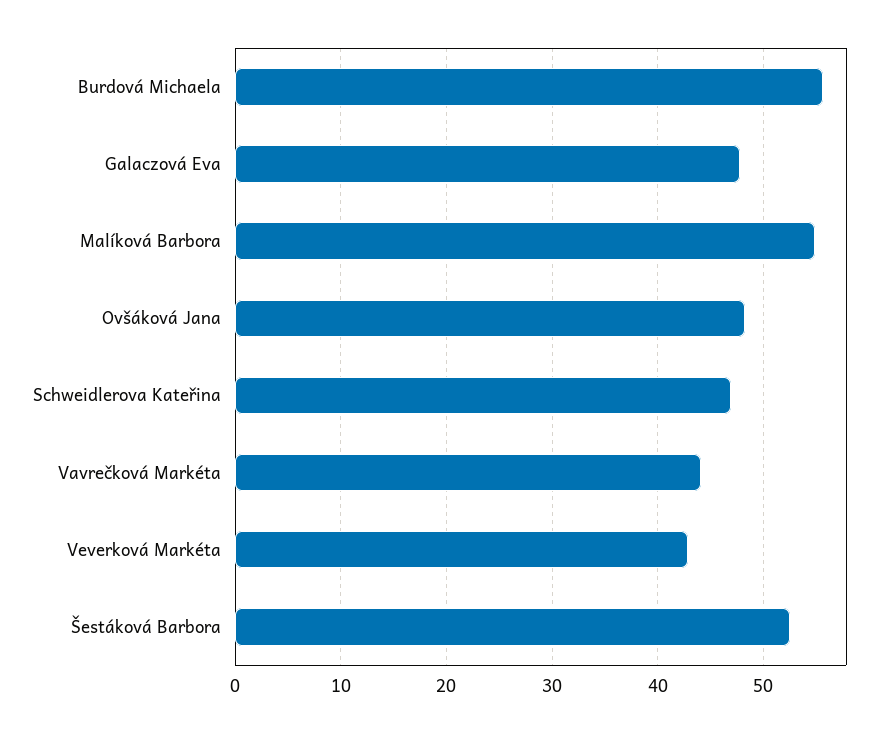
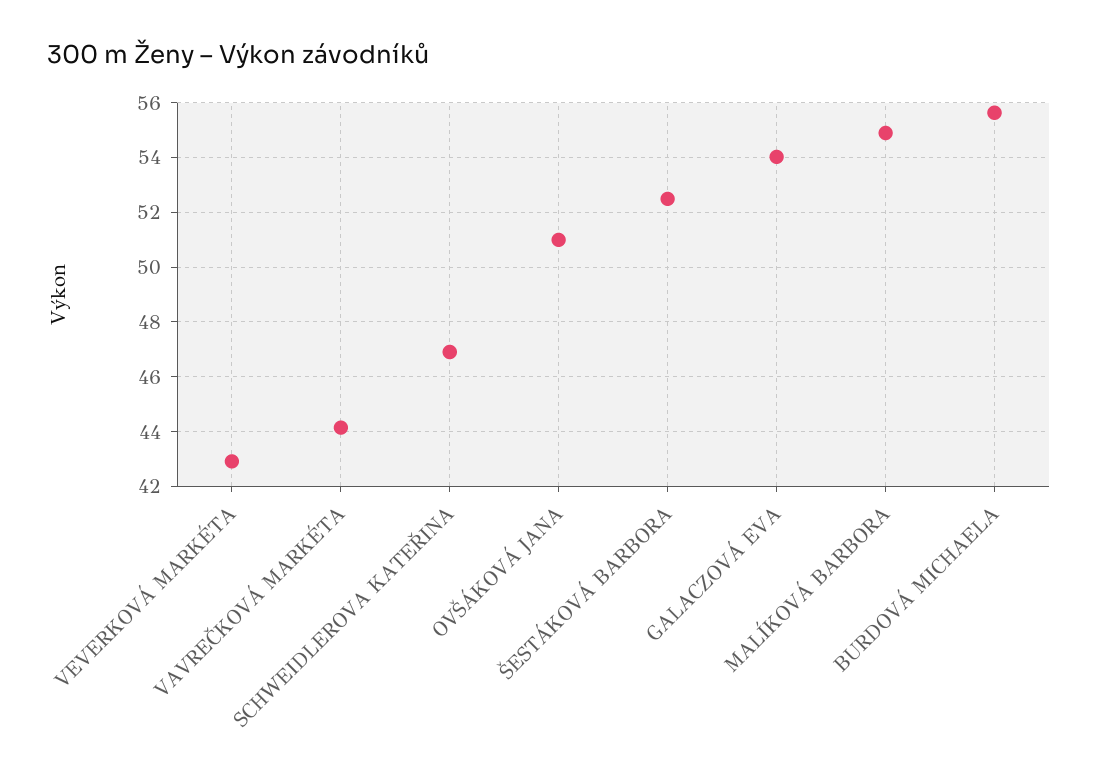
  {
    "Burdová Michaela": 55.75,
-   "Galaczová Eva": 48,
+   "Galaczová Eva": 54,
    "Malíková Barbora": 55,
-   "Ovšáková Jana": 48,
+   "Ovšáková Jana": 51,
    "Schweidlerova Kateřina": 47,
    "Vavrečková Markéta": 44.25,
    "Veverková Markéta": 43,
    "Šestáková Barbora": 52.5
  }

